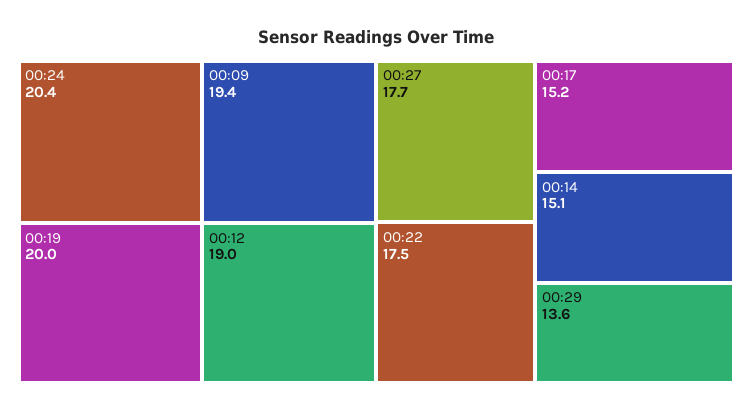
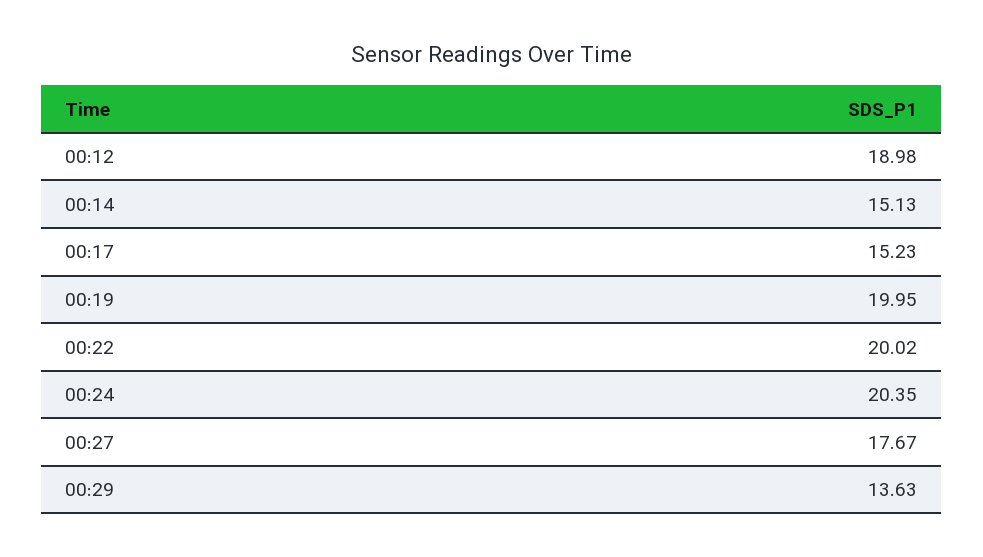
  {
    "00:24": 20.35,
    "00:19": 19.95,
-   "00:09": 19.4,
    "00:12": 18.98,
    "00:27": 17.67,
-   "00:22": 17.5,
+   "00:22": 20.02,
    "00:17": 15.23,
    "00:14": 15.13,
    "00:29": 13.63
  }

